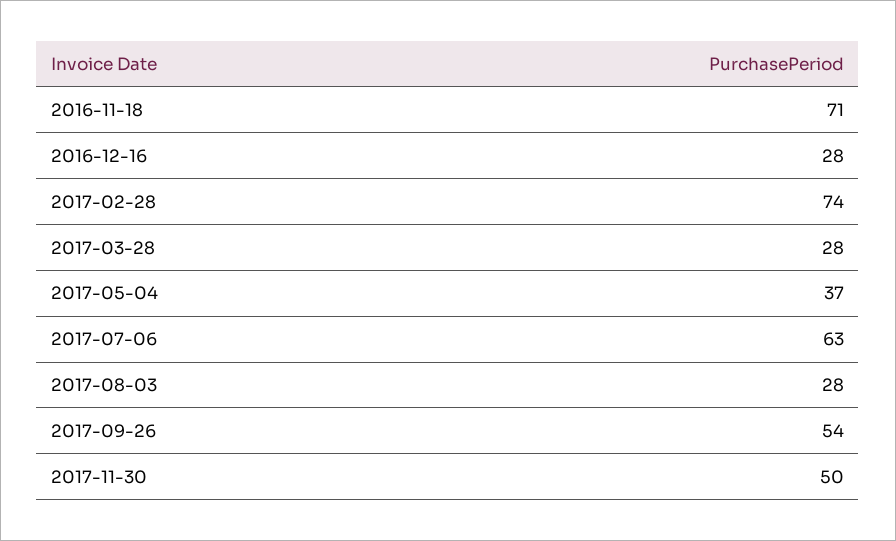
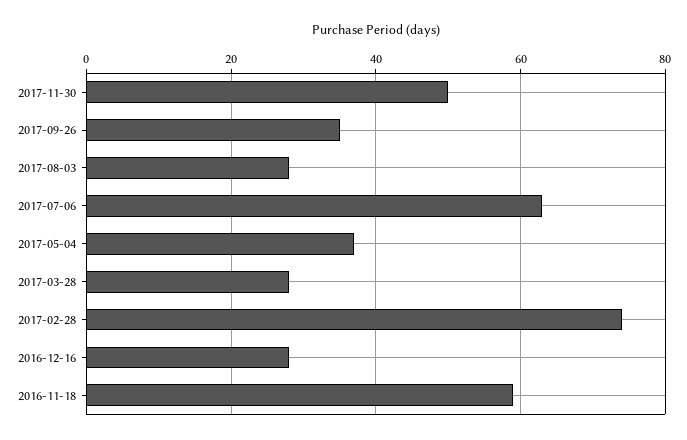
  {
-   "2016-11-18": 71,
+   "2016-11-18": 60,
    "2016-12-16": 28,
    "2017-02-28": 74,
    "2017-03-28": 28,
    "2017-05-04": 37,
    "2017-07-06": 63,
    "2017-08-03": 28,
-   "2017-09-26": 54,
+   "2017-09-26": 35,
    "2017-11-30": 50
  }

